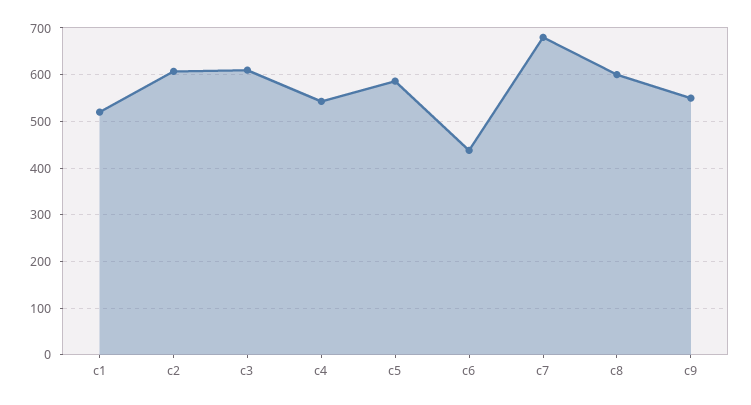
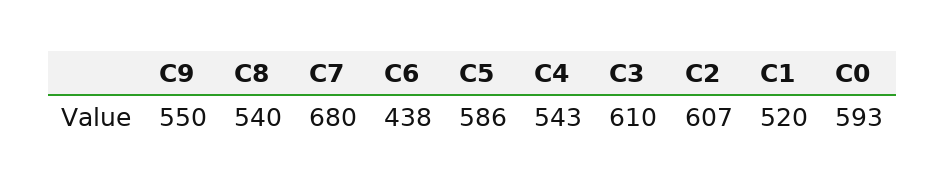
  {
    "c1": 520,
    "c2": 607,
    "c3": 610,
    "c4": 543,
    "c5": 586,
    "c6": 438,
    "c7": 680,
-   "c8": 600,
+   "c8": 540,
-   "c9": 550
+   "c9": 550,
+   "C0": 593
  }

